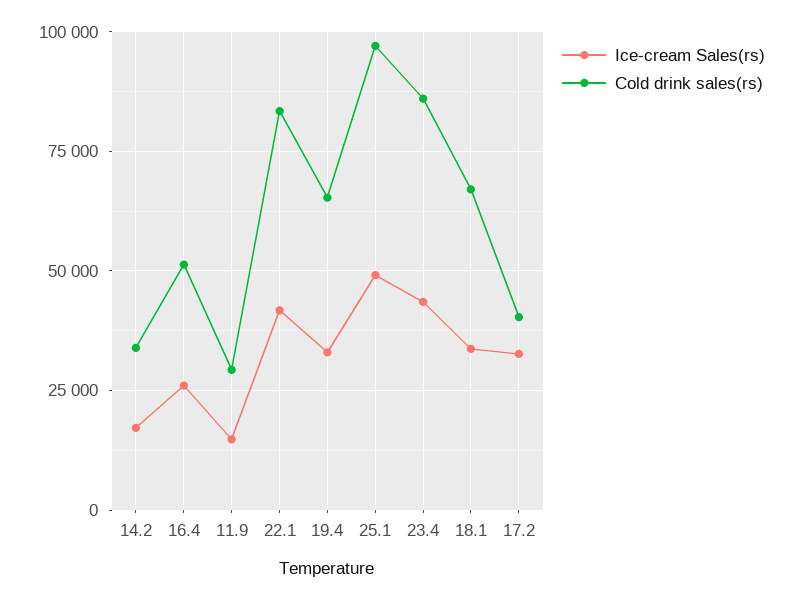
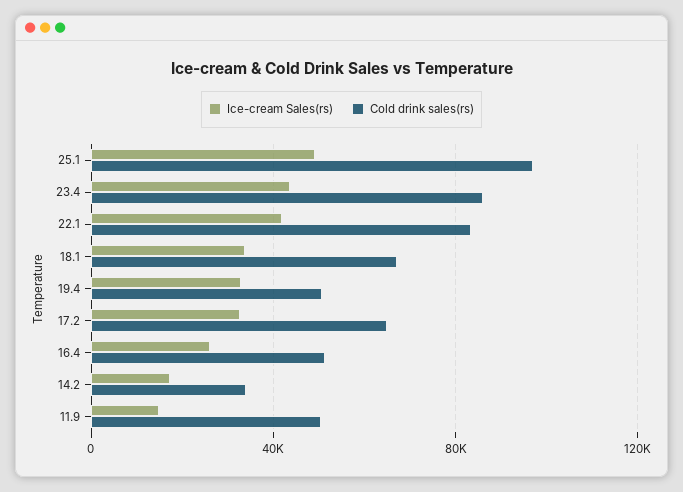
  {
    "Ice-cream Sales(rs)": {
      "14.2": 17500,
      "16.4": 25000,
      "11.9": 15000,
      "22.1": 42500,
      "19.4": 32500,
      "25.1": 50000,
      "23.4": 42500,
      "18.1": 32500,
      "17.2": 32500
    },
    "Cold drink sales(rs)": {
      "14.2": 35000,
      "16.4": 52500,
-     "11.9": 30000,
+     "11.9": 50000,
      "22.1": 82500,
-     "19.4": 65000,
+     "19.4": 50000,
      "25.1": 97500,
      "23.4": 85000,
      "18.1": 67500,
-     "17.2": 40000
+     "17.2": 65000
    }
  }

